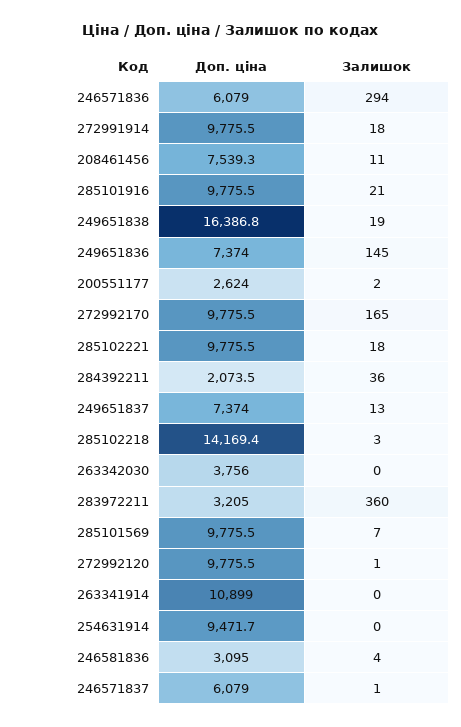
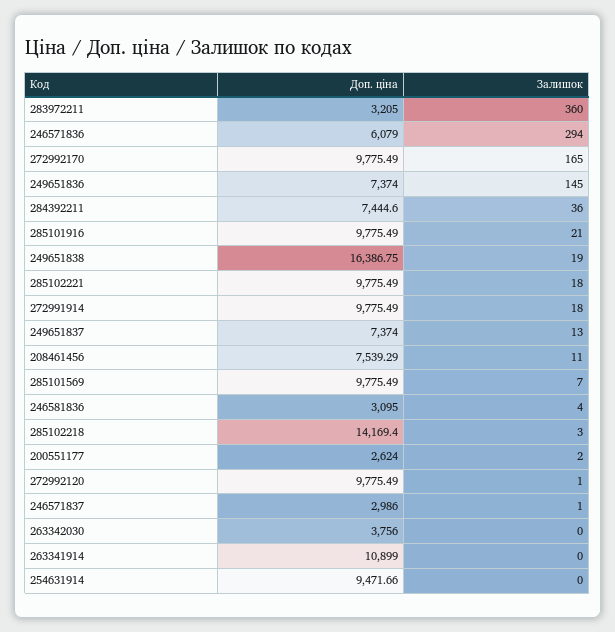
  {
    "Доп. ціна": {
      "246571836": 6079,
      "272991914": 9775.49,
      "208461456": 7539.29,
      "285101916": 9775.49,
      "249651838": 16386.75,
      "249651836": 7374,
      "200551177": 2624,
      "272992170": 9775.49,
      "285102221": 9775.49,
-     "284392211": 2073.5,
+     "284392211": 7444.6,
      "249651837": 7374,
      "285102218": 14169.4,
      "263342030": 3756,
      "283972211": 3205,
      "285101569": 9775.49,
      "272992120": 9775.49,
      "263341914": 10899,
      "254631914": 9471.66,
      "246581836": 3095,
-     "246571837": 6079
+     "246571837": 2986
    },
    "Залишок": {
      "246571836": 294,
      "272991914": 18,
      "208461456": 11,
      "285101916": 21,
      "249651838": 19,
      "249651836": 145,
      "200551177": 2,
      "272992170": 165,
      "285102221": 18,
      "284392211": 36,
      "249651837": 13,
      "285102218": 3,
      "263342030": 0,
      "283972211": 360,
      "285101569": 7,
      "272992120": 1,
      "263341914": 0,
      "254631914": 0,
      "246581836": 4,
      "246571837": 1
    }
  }

